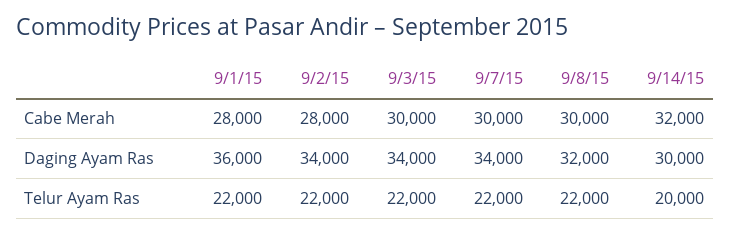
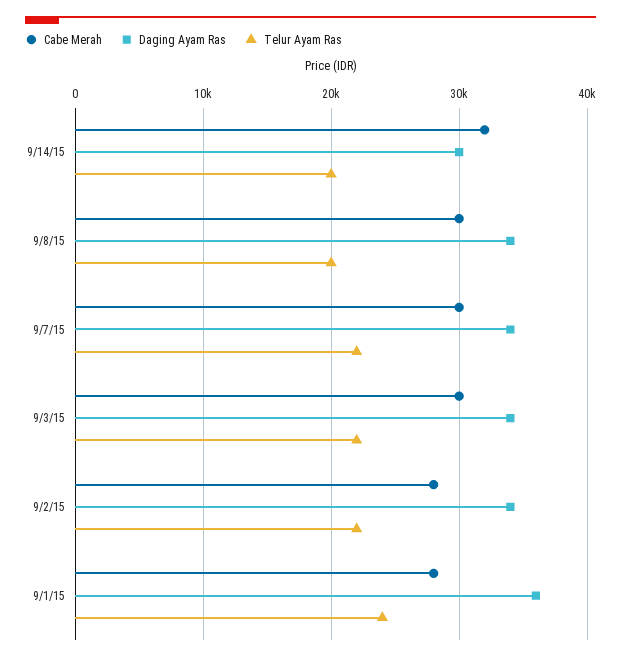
  {
    "Cabe Merah": {
      "9/1/15": 28000,
      "9/2/15": 28000,
      "9/3/15": 30000,
      "9/7/15": 30000,
      "9/8/15": 30000,
      "9/14/15": 32000
    },
    "Daging Ayam Ras": {
      "9/1/15": 36000,
      "9/2/15": 34000,
      "9/3/15": 34000,
      "9/7/15": 34000,
-     "9/8/15": 32000,
+     "9/8/15": 34000,
      "9/14/15": 30000
    },
    "Telur Ayam Ras": {
-     "9/1/15": 22000,
+     "9/1/15": 24000,
      "9/2/15": 22000,
      "9/3/15": 22000,
      "9/7/15": 22000,
-     "9/8/15": 22000,
+     "9/8/15": 20000,
      "9/14/15": 20000
    }
  }

